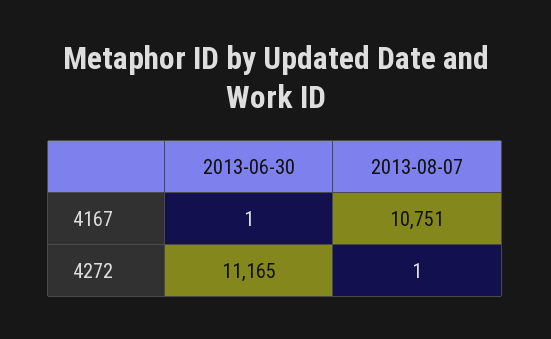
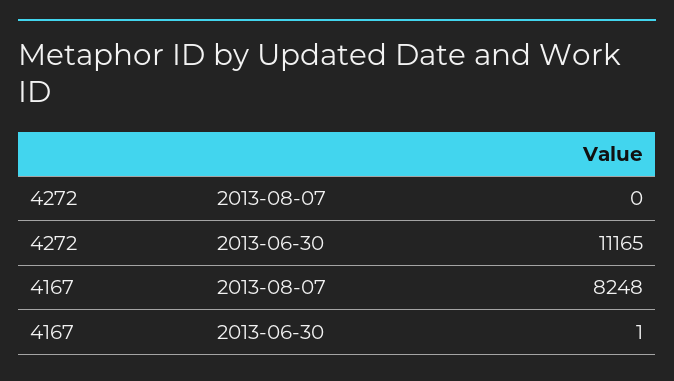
  {
    "2013-06-30": {
      "4167": 1,
      "4272": 11165
    },
    "2013-08-07": {
-     "4167": 10751,
+     "4167": 8248,
-     "4272": 1
+     "4272": 0
    }
  }

